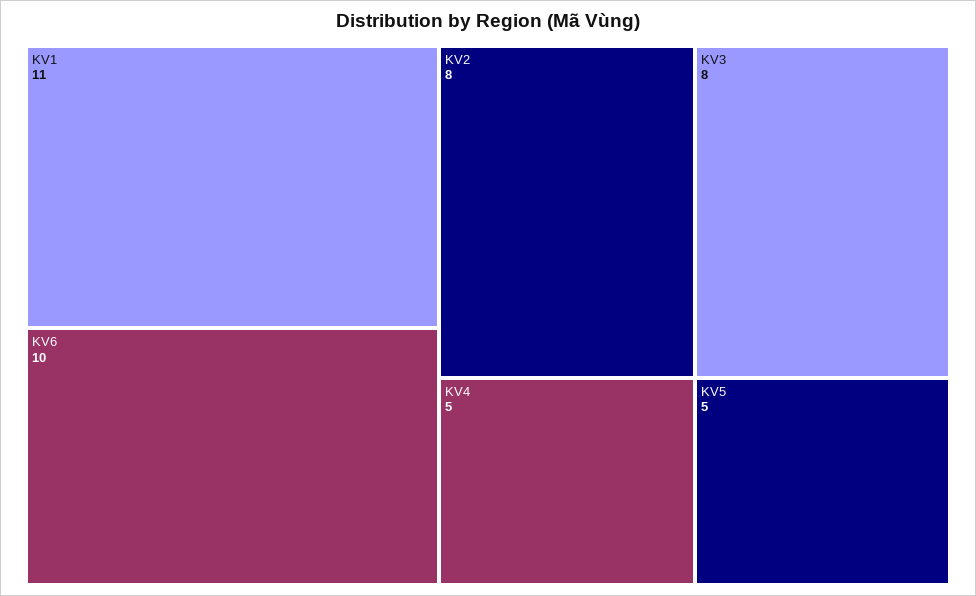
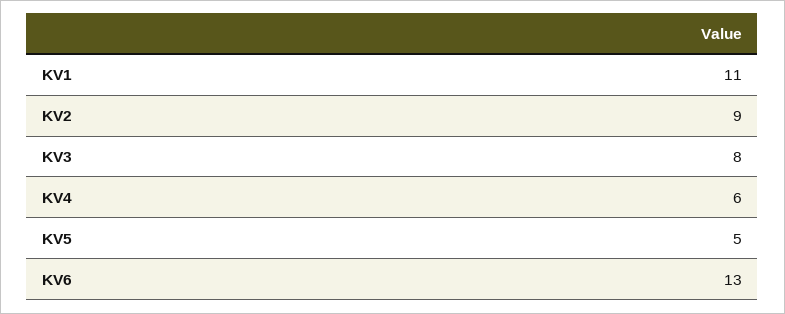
  {
    "KV1": 11,
-   "KV6": 10,
+   "KV6": 13,
-   "KV2": 8,
+   "KV2": 9,
    "KV3": 8,
-   "KV4": 5,
+   "KV4": 6,
    "KV5": 5
  }

